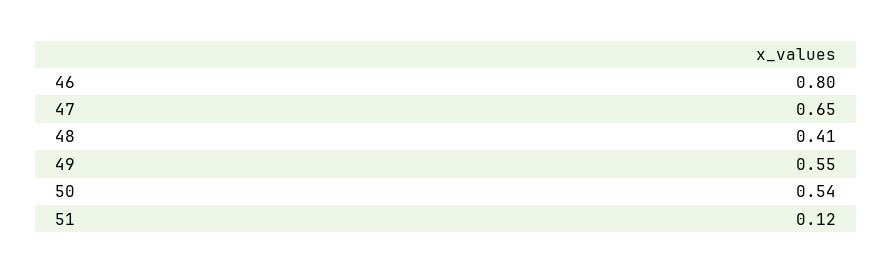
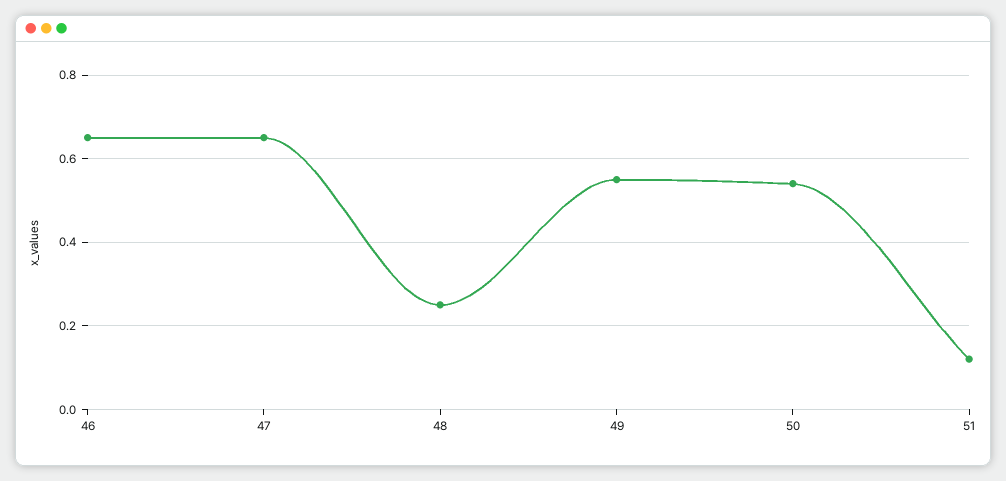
  {
-   "46": 0.8,
+   "46": 0.65,
    "47": 0.65,
-   "48": 0.41,
+   "48": 0.25,
    "49": 0.55,
    "50": 0.54,
    "51": 0.12
  }

